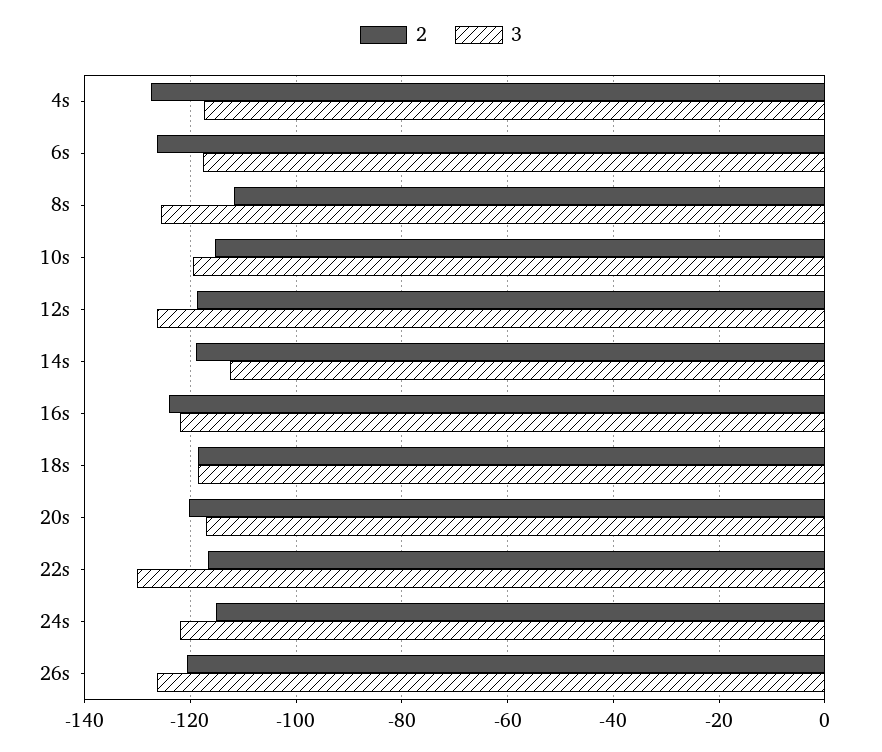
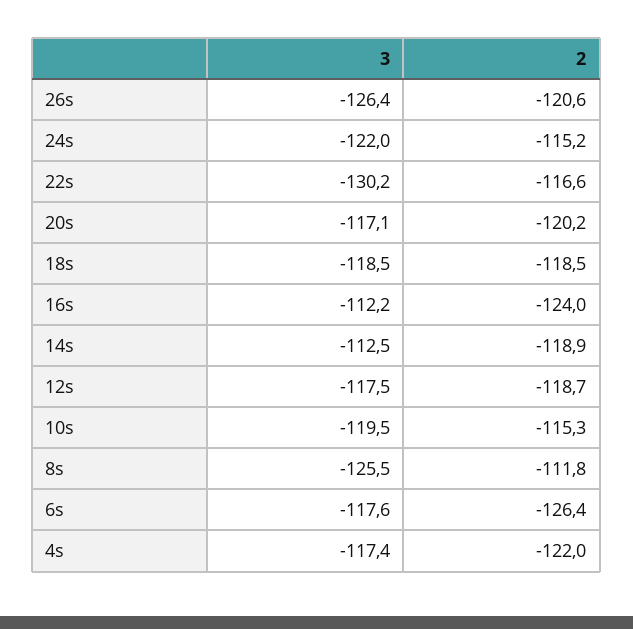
  {
    "2": {
-     "4s": -128,
+     "4s": -122,
      "6s": -126.4,
      "8s": -111.8,
      "10s": -115.3,
      "12s": -118.7,
      "14s": -118.9,
      "16s": -124,
      "18s": -118.5,
      "20s": -120.2,
      "22s": -116.6,
      "24s": -115.2,
      "26s": -120.6
    },
    "3": {
      "4s": -117.4,
      "6s": -117.6,
      "8s": -125.5,
      "10s": -119.5,
-     "12s": -126,
+     "12s": -117.5,
      "14s": -112.5,
-     "16s": -122,
+     "16s": -112.2,
      "18s": -118.5,
      "20s": -117.1,
      "22s": -130.2,
      "24s": -122,
      "26s": -126.4
    }
  }

